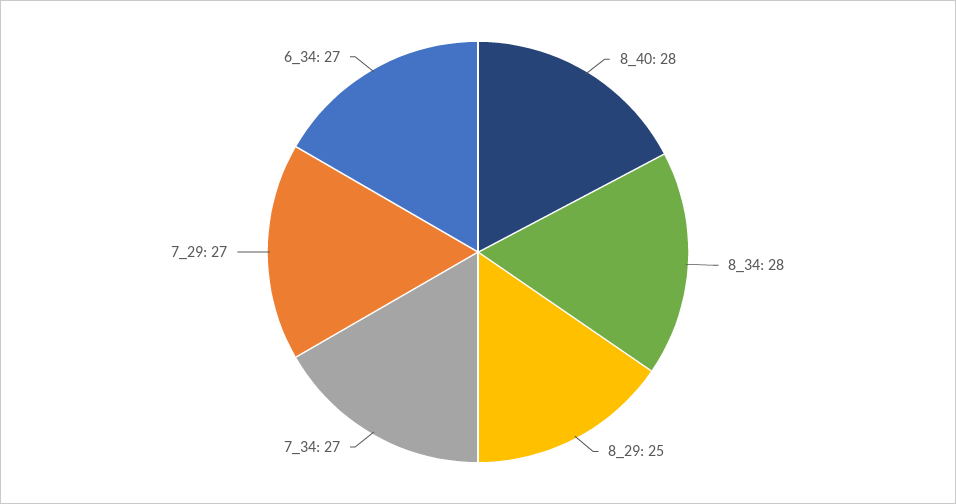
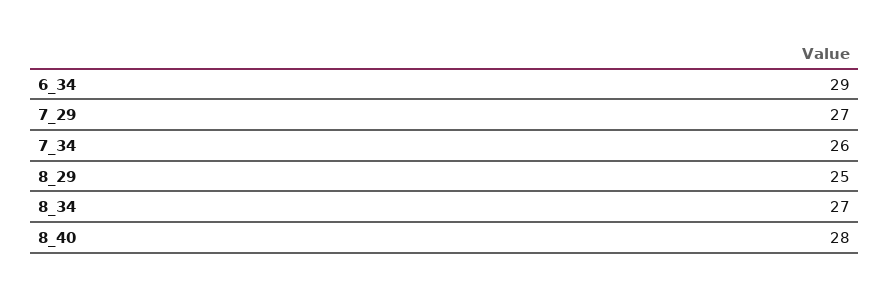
  {
    "8_40": 28,
-   "8_34": 28,
+   "8_34": 27,
    "8_29": 25,
-   "7_34": 27,
+   "7_34": 26,
    "7_29": 27,
-   "6_34": 27
+   "6_34": 29
  }

